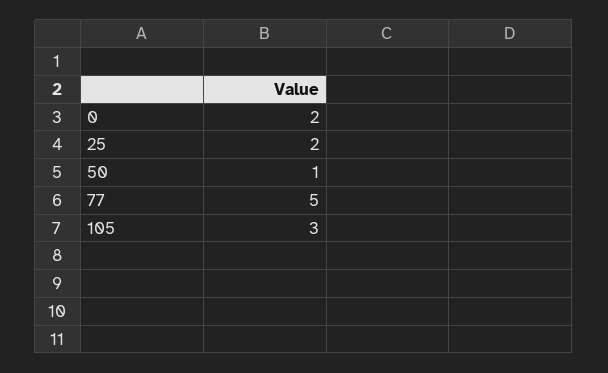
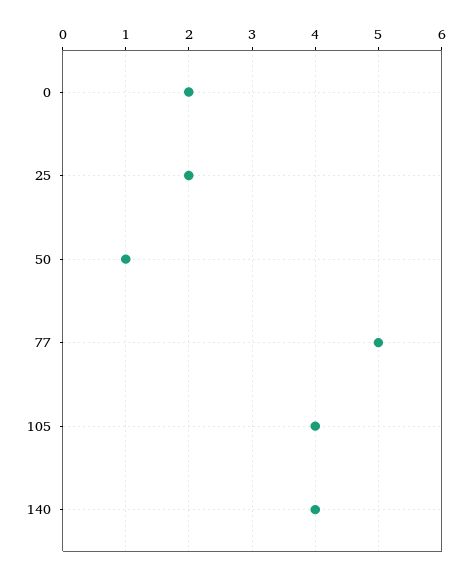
  {
    "0": 2,
    "25": 2,
    "50": 1,
    "77": 5,
-   "105": 3
+   "105": 4,
+   "140": 4
  }

